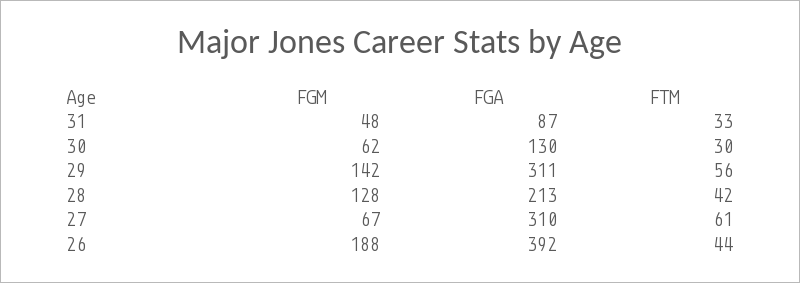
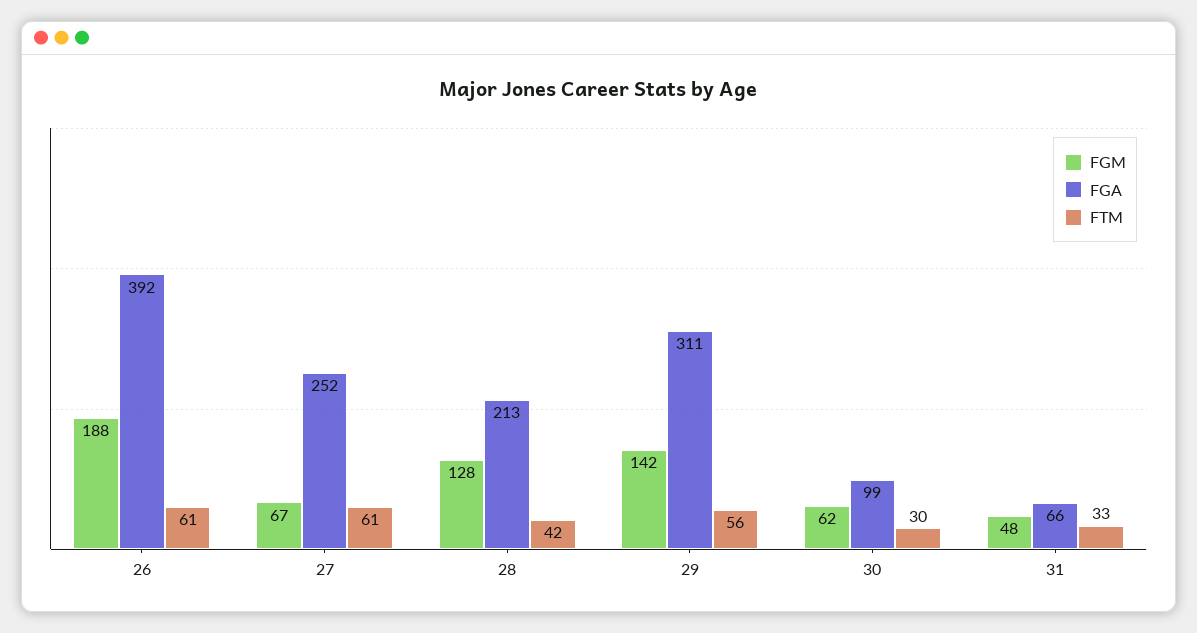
  {
    "FGM": {
      "31": 48,
      "30": 62,
      "29": 142,
      "28": 128,
      "27": 67,
      "26": 188
    },
    "FGA": {
-     "31": 87,
+     "31": 66,
-     "30": 130,
+     "30": 99,
      "29": 311,
      "28": 213,
-     "27": 310,
+     "27": 252,
      "26": 392
    },
    "FTM": {
      "31": 33,
      "30": 30,
      "29": 56,
      "28": 42,
      "27": 61,
-     "26": 44
+     "26": 61
    }
  }

